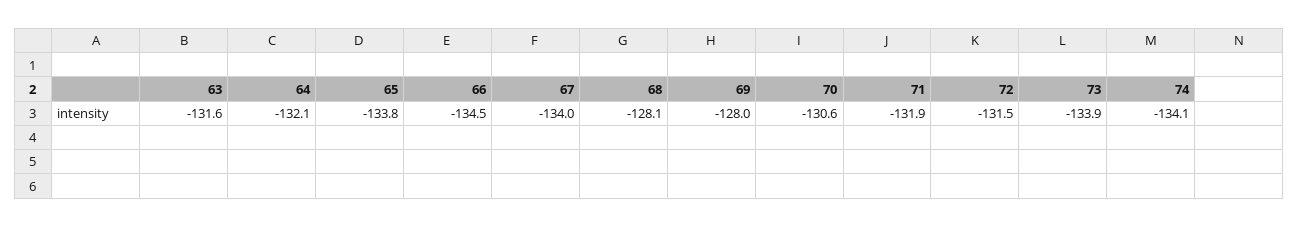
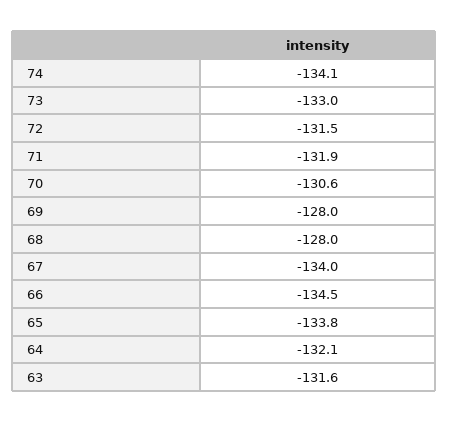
  {
    "63": -131.6,
    "64": -132.1,
    "65": -133.8,
    "66": -134.5,
    "67": -134,
-   "68": -128.1,
+   "68": -128,
    "69": -128,
    "70": -130.6,
    "71": -131.9,
    "72": -131.5,
-   "73": -133.9,
+   "73": -133,
    "74": -134.1
  }

